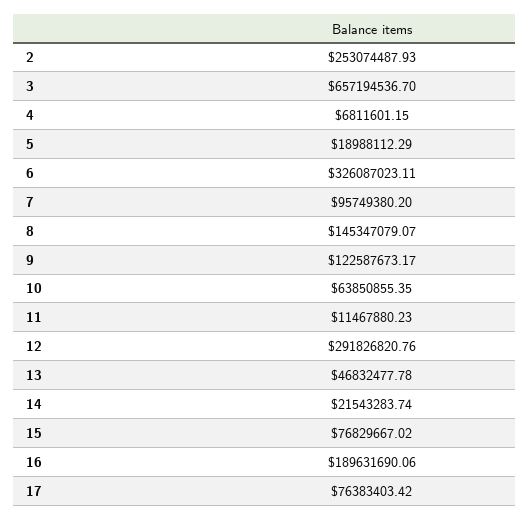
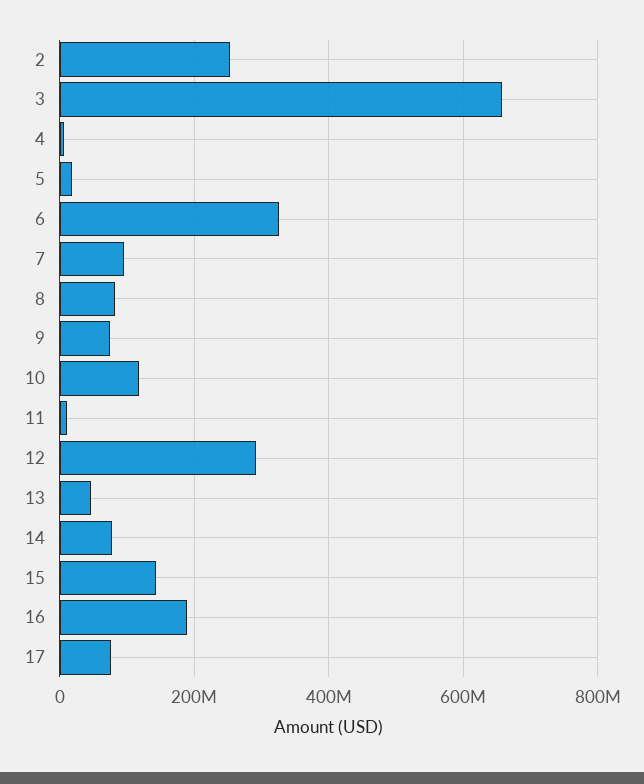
  {
    "2": 253074487.93,
    "3": 657194536.7,
    "4": 6811601.15,
    "5": 18988112.29,
    "6": 326087023.11,
    "7": 95749380.2,
-   "8": 145347079.07,
+   "8": 80000000,
-   "9": 122587673.17,
+   "9": 80000000,
-   "10": 63850855.35,
+   "10": 120000000,
    "11": 11467880.23,
    "12": 291826820.76,
    "13": 46832477.78,
-   "14": 21543283.74,
+   "14": 80000000,
-   "15": 76829667.02,
+   "15": 140000000,
    "16": 189631690.06,
    "17": 76383403.42
  }

